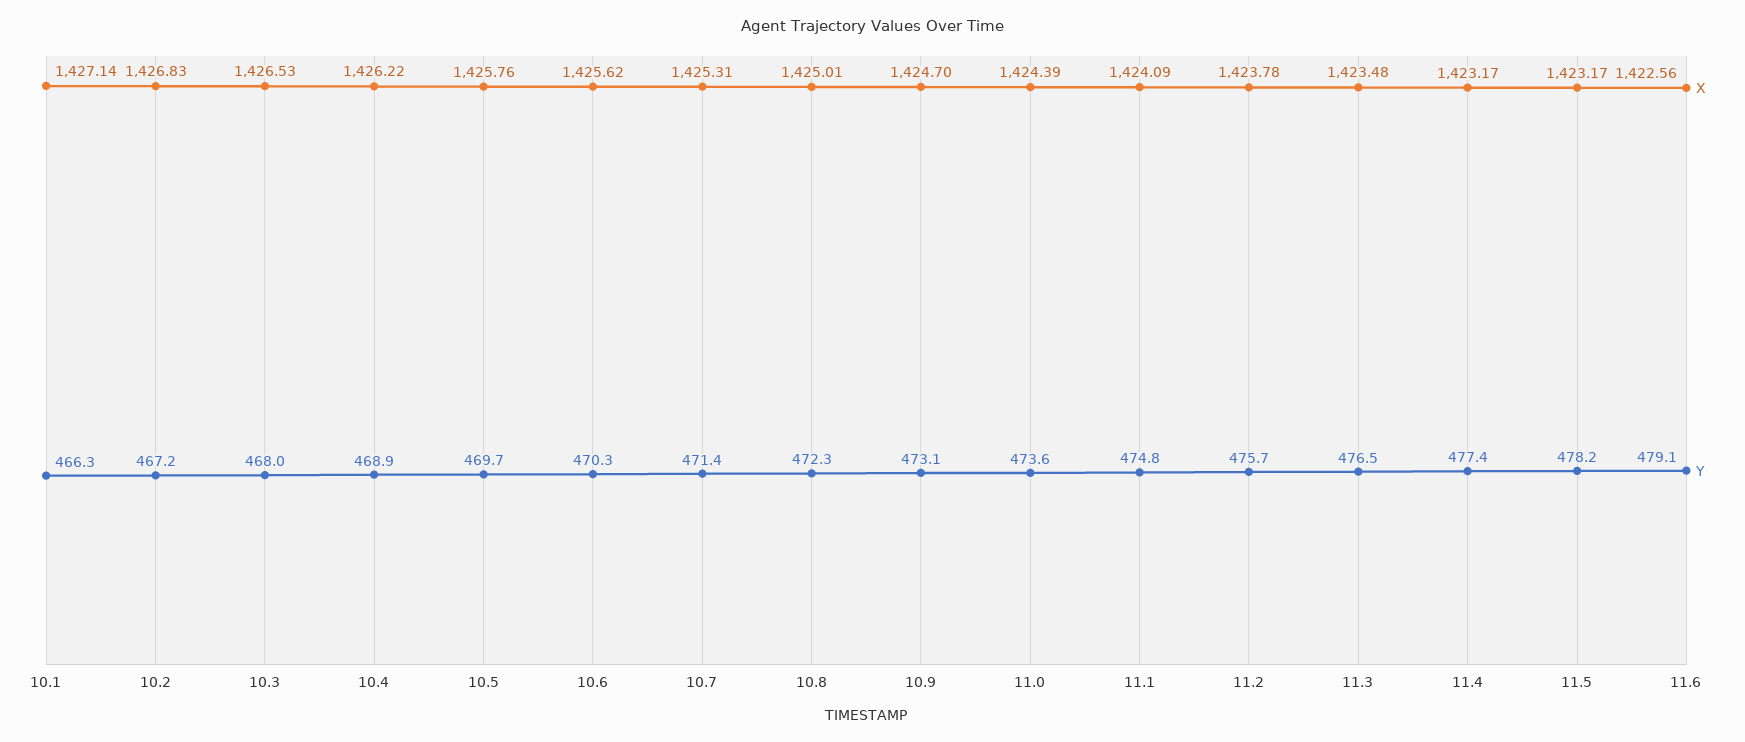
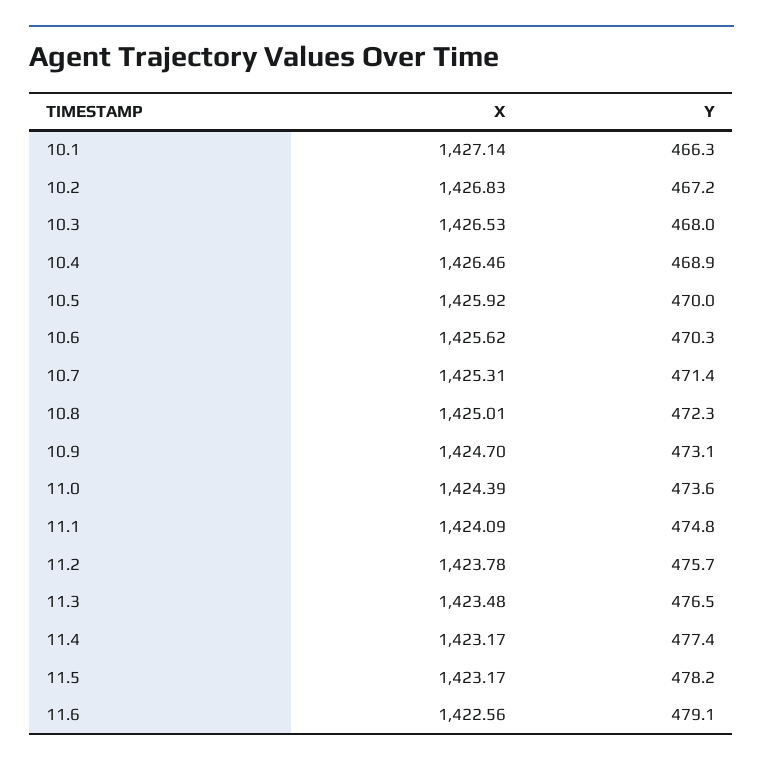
  {
    "X": {
      "10.1": 1427.14,
      "10.2": 1426.83,
      "10.3": 1426.53,
-     "10.4": 1426.22,
+     "10.4": 1426.46,
-     "10.5": 1425.76,
+     "10.5": 1425.92,
      "10.6": 1425.62,
      "10.7": 1425.31,
      "10.8": 1425.01,
      "10.9": 1424.7,
      "11.0": 1424.39,
      "11.1": 1424.09,
      "11.2": 1423.78,
      "11.3": 1423.48,
      "11.4": 1423.17,
      "11.5": 1423.17,
      "11.6": 1422.56
    },
    "Y": {
      "10.1": 466.3,
      "10.2": 467.2,
      "10.3": 468,
      "10.4": 468.9,
-     "10.5": 469.7,
+     "10.5": 470,
      "10.6": 470.3,
      "10.7": 471.4,
      "10.8": 472.3,
      "10.9": 473.1,
      "11.0": 473.6,
      "11.1": 474.8,
      "11.2": 475.7,
      "11.3": 476.5,
      "11.4": 477.4,
      "11.5": 478.2,
      "11.6": 479.1
    }
  }

